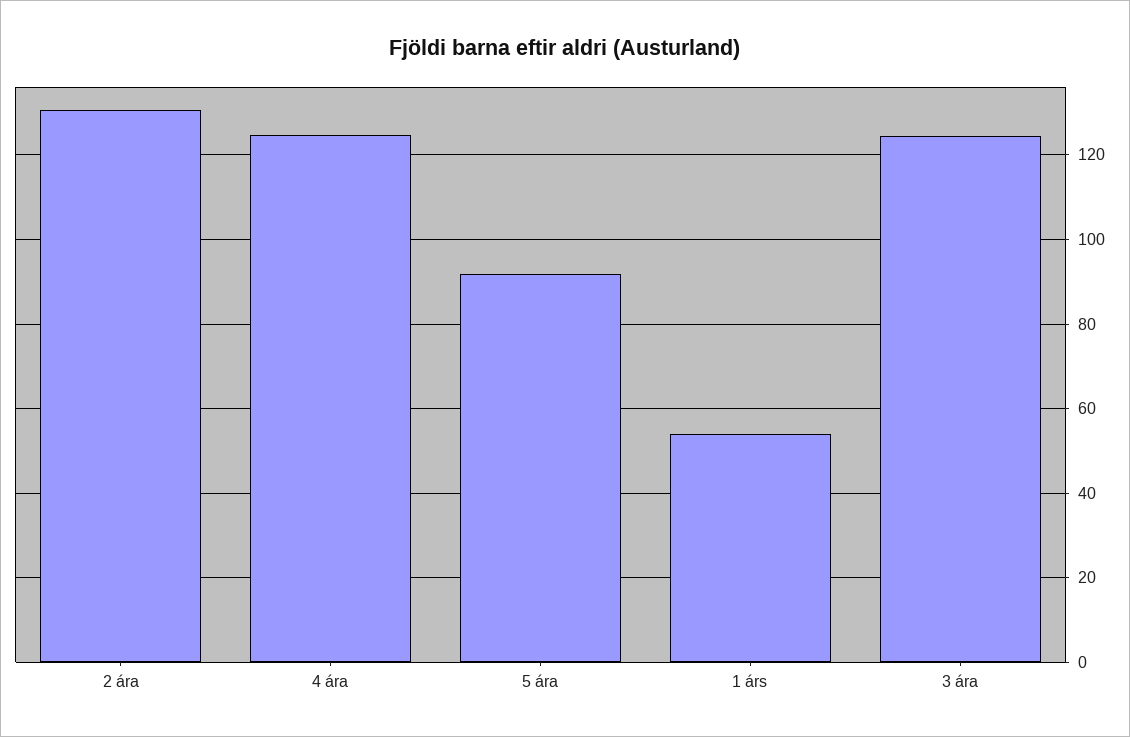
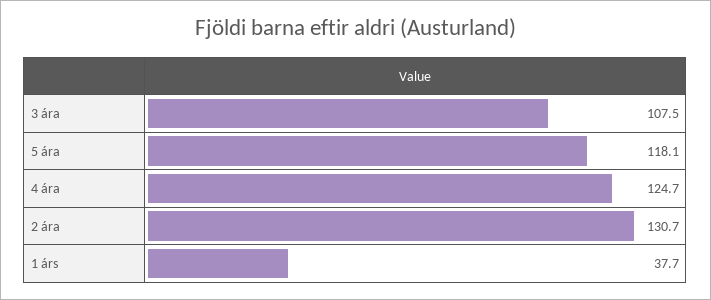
  {
    "2 ára": 130.7,
    "4 ára": 124.7,
-   "5 ára": 92,
+   "5 ára": 118.1,
-   "1 árs": 54,
+   "1 árs": 37.7,
-   "3 ára": 124
+   "3 ára": 107.5
  }

